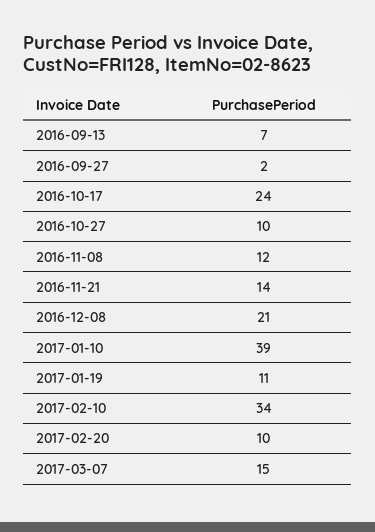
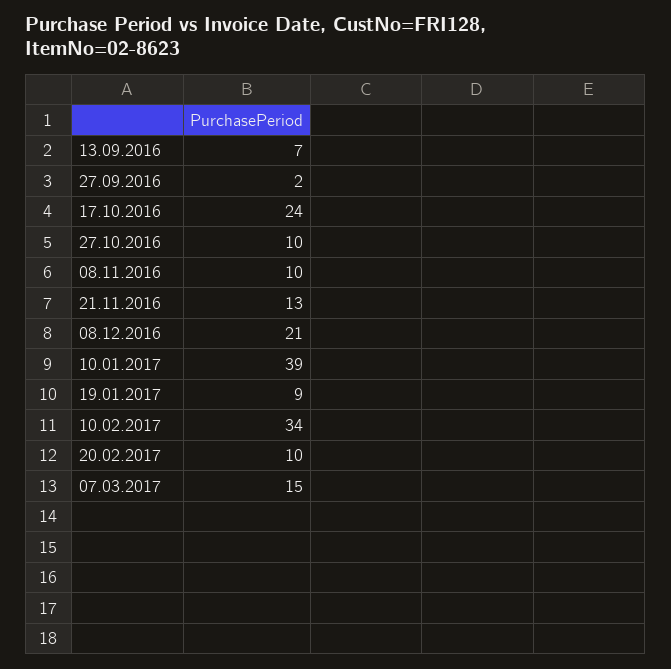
  {
    "2016-09-13": 7,
    "2016-09-27": 2,
    "2016-10-17": 24,
    "2016-10-27": 10,
-   "2016-11-08": 12,
+   "2016-11-08": 10,
-   "2016-11-21": 14,
+   "2016-11-21": 13,
    "2016-12-08": 21,
    "2017-01-10": 39,
-   "2017-01-19": 11,
+   "2017-01-19": 9,
    "2017-02-10": 34,
    "2017-02-20": 10,
    "2017-03-07": 15
  }

